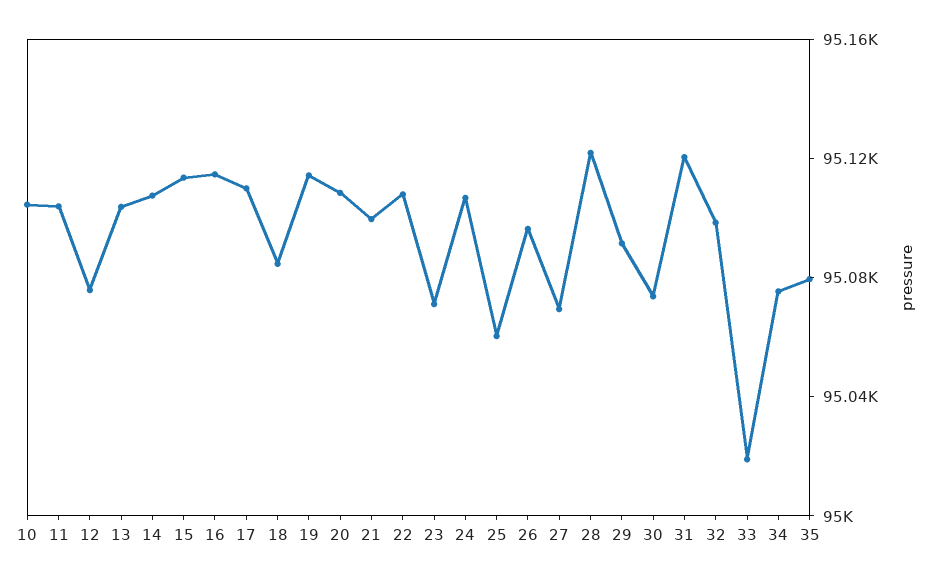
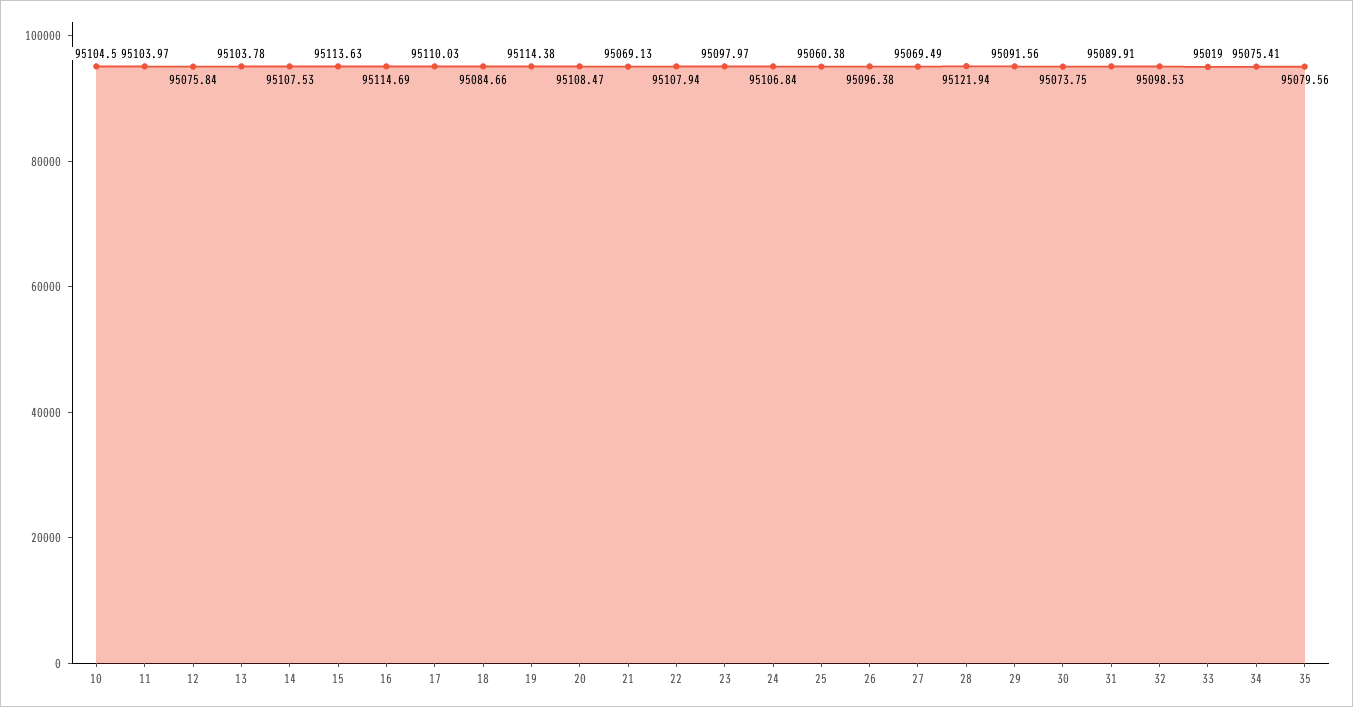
  {
    "10": 95104.5,
    "11": 95103.97,
    "12": 95075.84,
    "13": 95103.78,
    "14": 95107.53,
    "15": 95113.63,
    "16": 95114.69,
    "17": 95110.03,
    "18": 95084.66,
    "19": 95114.38,
    "20": 95108.47,
-   "21": 95100,
+   "21": 95069.13,
    "22": 95107.94,
-   "23": 95070,
+   "23": 95097.97,
    "24": 95106.84,
    "25": 95060.38,
    "26": 95096.38,
    "27": 95069.49,
    "28": 95121.94,
    "29": 95091.56,
    "30": 95073.75,
-   "31": 95120,
+   "31": 95089.91,
    "32": 95098.53,
    "33": 95019,
    "34": 95075.41,
    "35": 95079.56
  }

